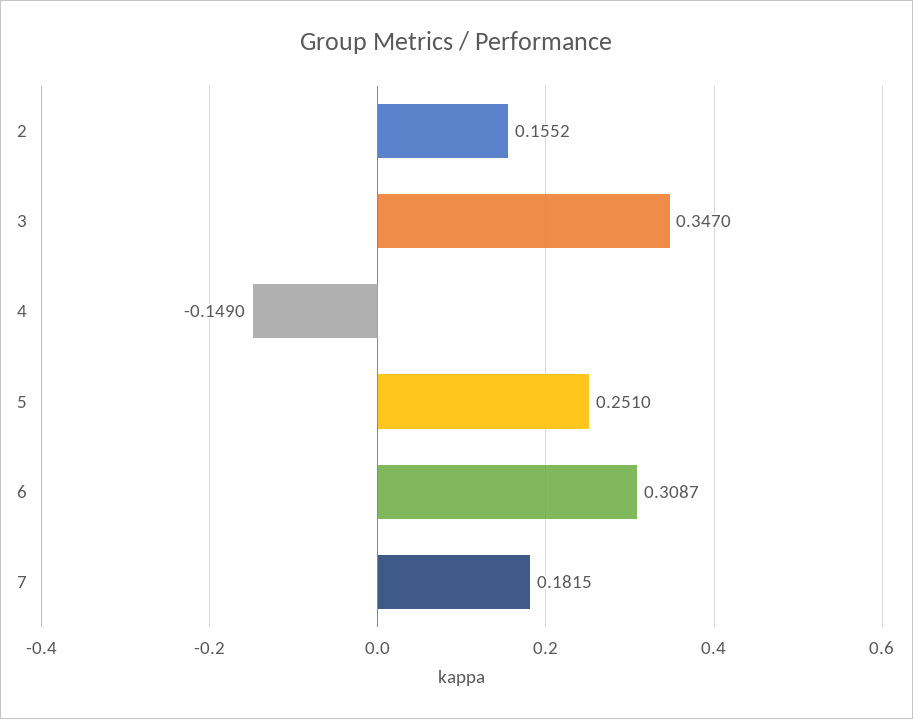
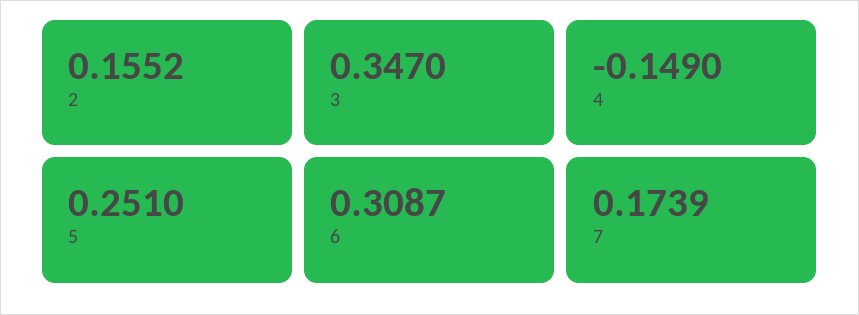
  {
    "2": 0.1552,
    "3": 0.347,
    "4": -0.149,
    "5": 0.251,
    "6": 0.3087,
-   "7": 0.1815
+   "7": 0.1739
  }

